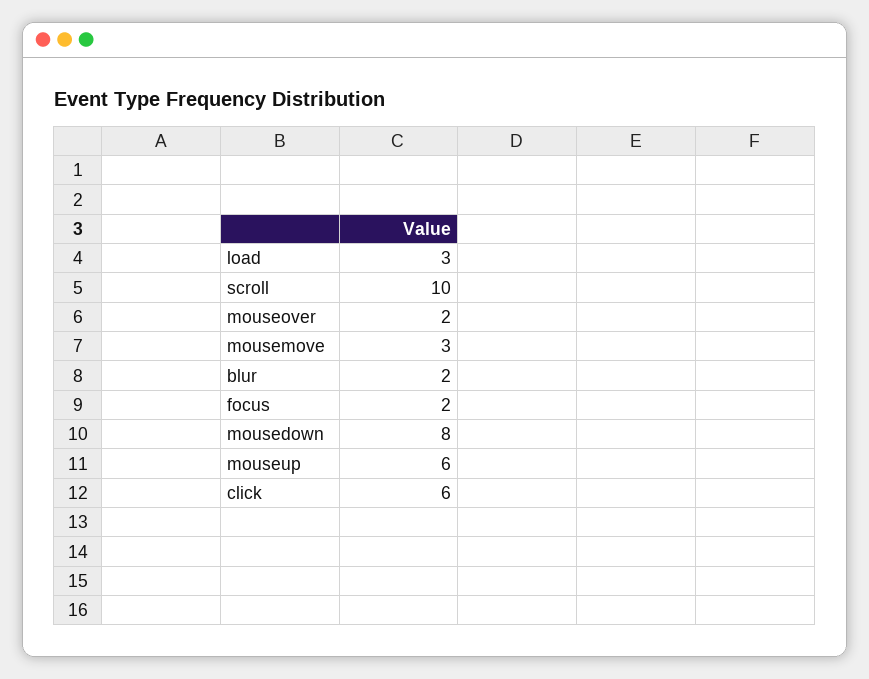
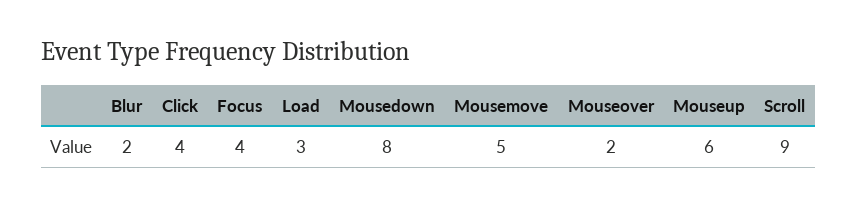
  {
    "load": 3,
-   "scroll": 10,
+   "scroll": 9,
    "mouseover": 2,
-   "mousemove": 3,
+   "mousemove": 5,
    "blur": 2,
-   "focus": 2,
+   "focus": 4,
    "mousedown": 8,
    "mouseup": 6,
-   "click": 6
+   "click": 4
  }

